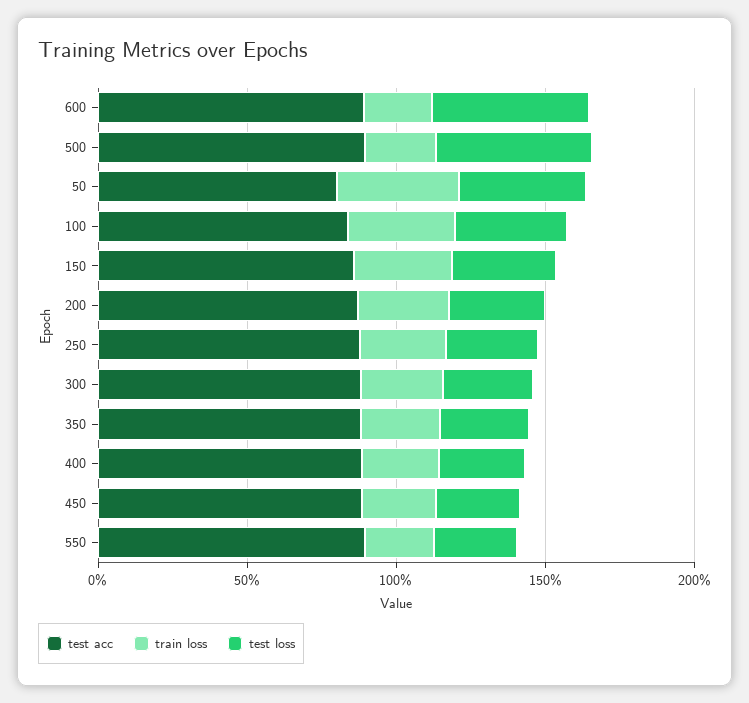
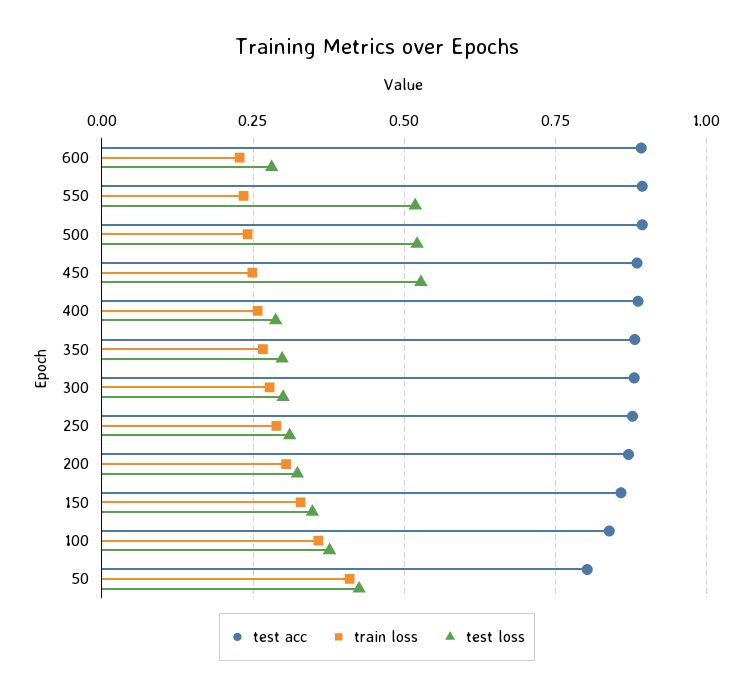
  {
    "test acc": {
      "600": 0.9,
      "500": 0.9,
      "50": 0.8,
      "100": 0.85,
      "150": 0.85,
      "200": 0.875,
      "250": 0.875,
      "300": 0.875,
      "350": 0.875,
      "400": 0.875,
      "450": 0.875,
      "550": 0.9
    },
    "train loss": {
      "600": 0.225,
      "500": 0.25,
      "50": 0.4,
      "100": 0.35,
      "150": 0.325,
      "200": 0.3,
      "250": 0.3,
      "300": 0.275,
      "350": 0.275,
      "400": 0.25,
      "450": 0.25,
      "550": 0.225
    },
    "test loss": {
-     "600": 0.5,
+     "600": 0.275,
      "500": 0.525,
      "50": 0.425,
      "100": 0.375,
      "150": 0.35,
      "200": 0.325,
      "250": 0.3,
      "300": 0.3,
      "350": 0.3,
      "400": 0.275,
-     "450": 0.3,
+     "450": 0.525,
-     "550": 0.3
+     "550": 0.525
    }
  }

